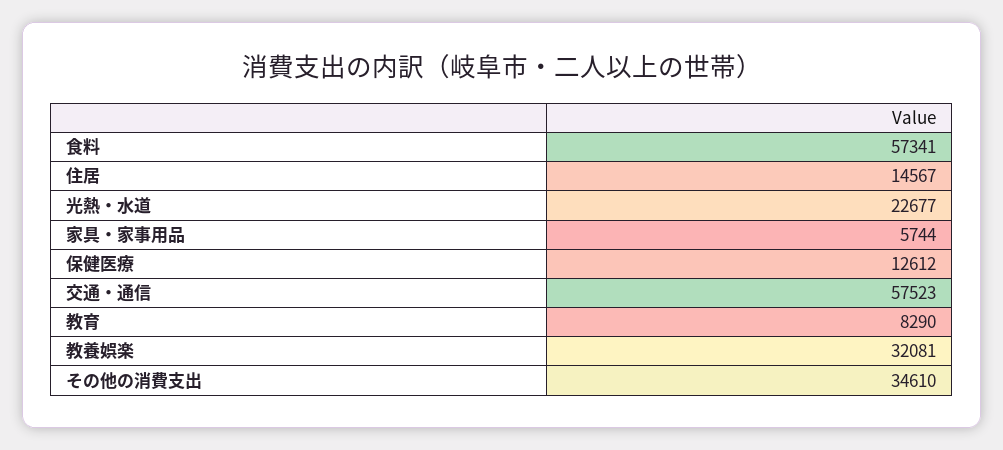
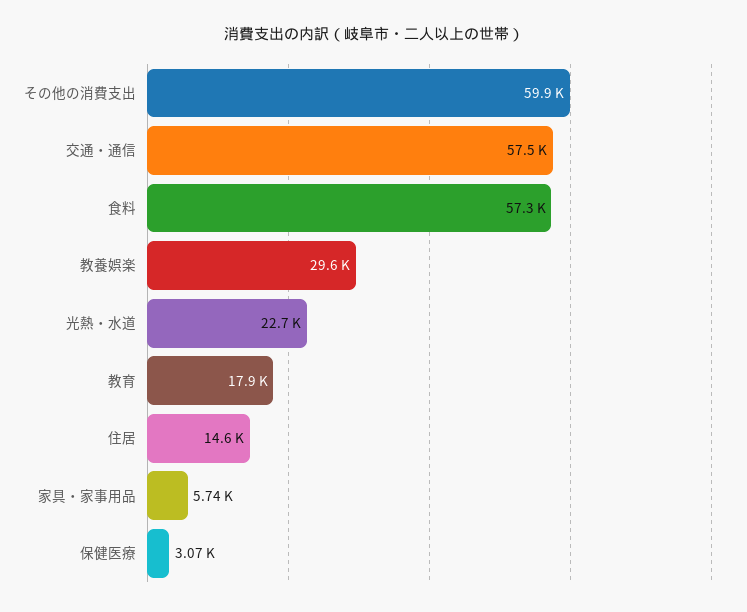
  {
    "食料": 57341,
    "住居": 14567,
    "光熱・水道": 22677,
    "家具・家事用品": 5744,
-   "保健医療": 12612,
+   "保健医療": 3070,
    "交通・通信": 57523,
-   "教育": 8290,
+   "教育": 17900,
-   "教養娯楽": 32081,
+   "教養娯楽": 29600,
-   "その他の消費支出": 34610
+   "その他の消費支出": 59900
  }

